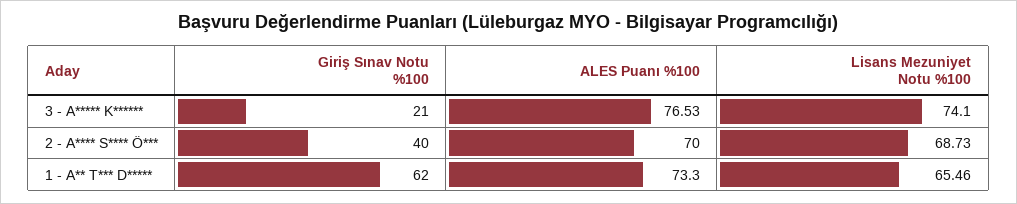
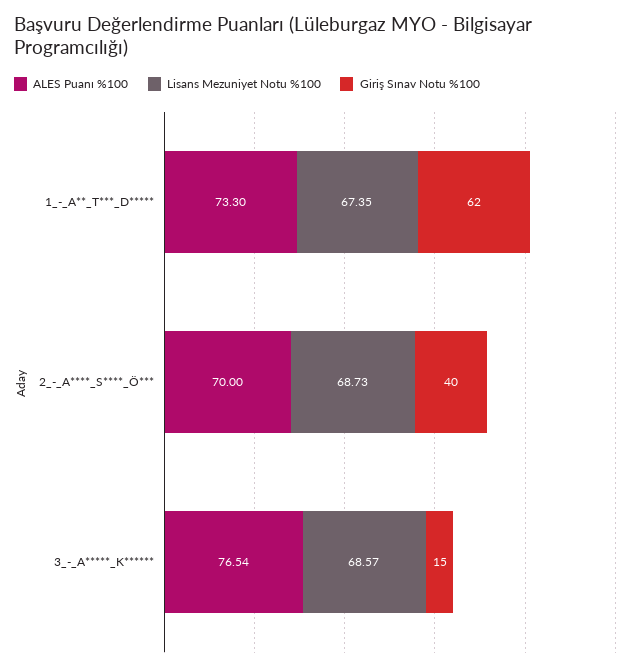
  {
    "Giriş Sınav Notu %100": {
-     "3 - A***** K******": 21,
+     "3 - A***** K******": 15,
      "2 - A**** S**** Ö***": 40,
      "1 - A** T*** D*****": 62
    },
    "ALES Puanı %100": {
-     "3 - A***** K******": 76.53,
+     "3 - A***** K******": 76.54,
      "2 - A**** S**** Ö***": 70,
      "1 - A** T*** D*****": 73.3
    },
    "Lisans Mezuniyet Notu %100": {
-     "3 - A***** K******": 74.1,
+     "3 - A***** K******": 68.57,
      "2 - A**** S**** Ö***": 68.73,
-     "1 - A** T*** D*****": 65.46
+     "1 - A** T*** D*****": 67.35
    }
  }

